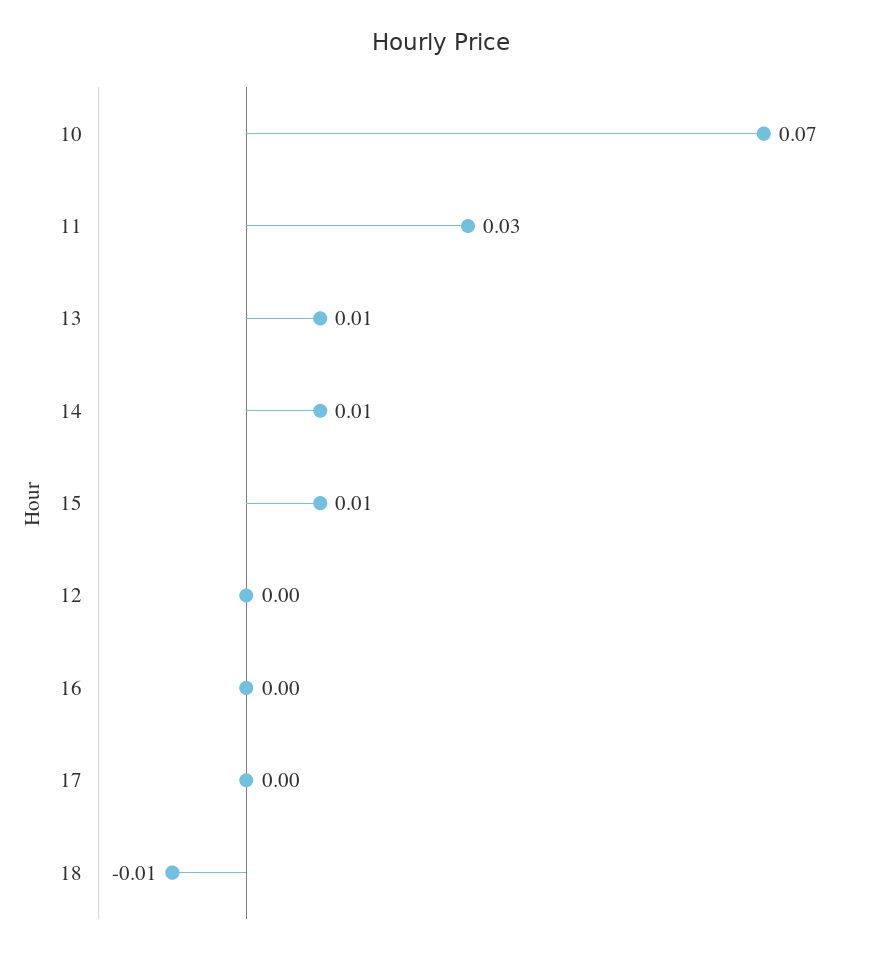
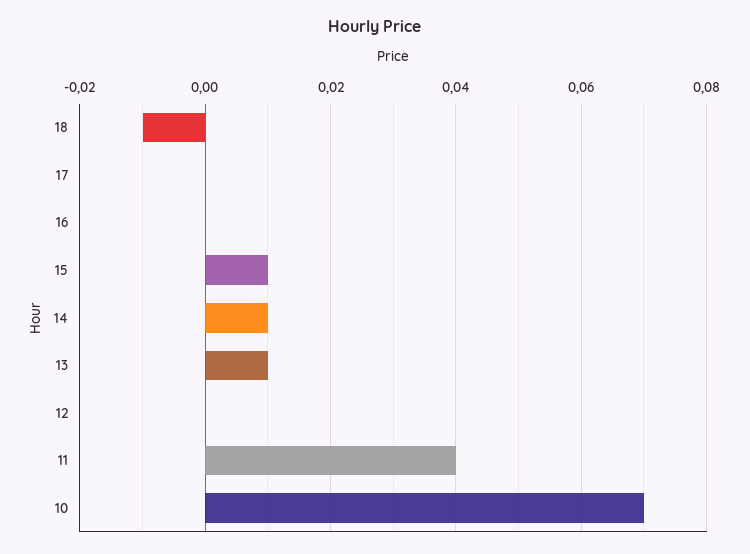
  {
    "10": 0.07,
-   "11": 0.03,
+   "11": 0.04,
    "13": 0.01,
    "14": 0.01,
    "15": 0.01,
    "12": 0,
    "16": 0,
    "17": 0,
    "18": -0.01
  }

